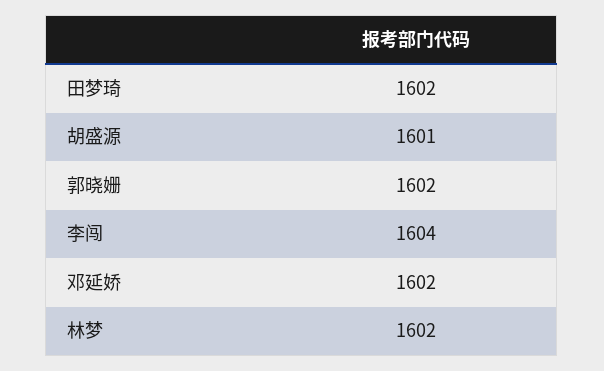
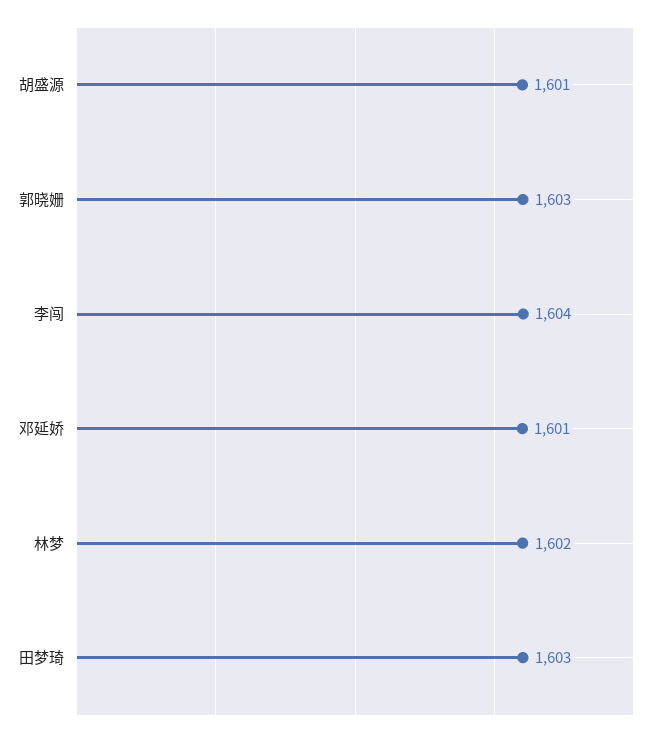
  {
-   "田梦琦": 1602,
+   "田梦琦": 1603,
    "胡盛源": 1601,
-   "郭晓姗": 1602,
+   "郭晓姗": 1603,
    "李闯": 1604,
-   "邓延娇": 1602,
+   "邓延娇": 1601,
    "林梦": 1602
  }

